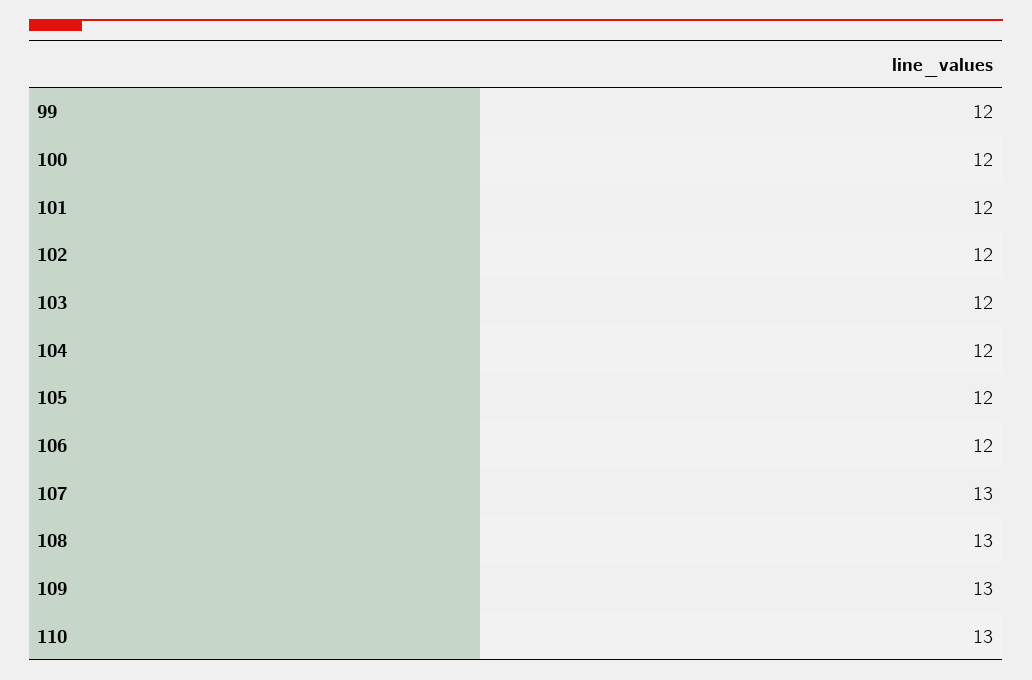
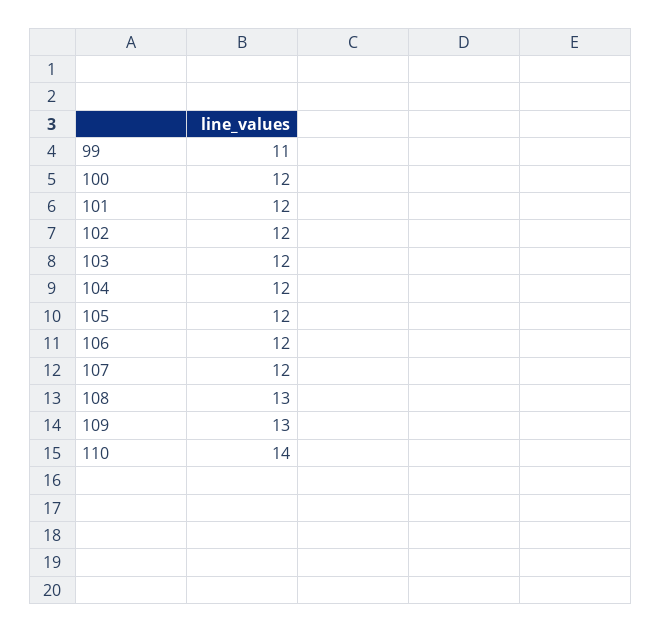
  {
-   "99": 12,
+   "99": 11,
    "100": 12,
    "101": 12,
    "102": 12,
    "103": 12,
    "104": 12,
    "105": 12,
    "106": 12,
-   "107": 13,
+   "107": 12,
    "108": 13,
    "109": 13,
-   "110": 13
+   "110": 14
  }

